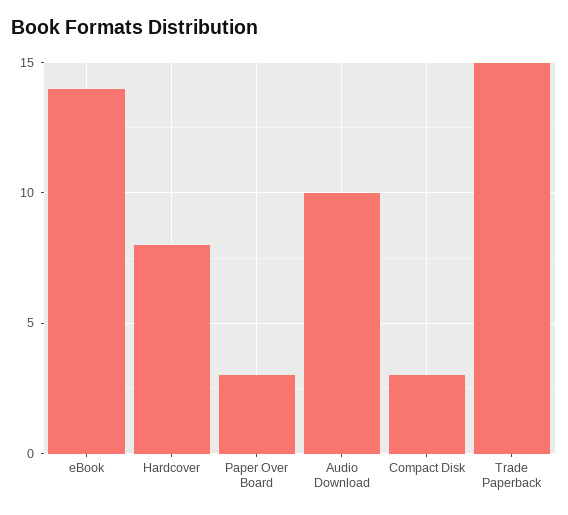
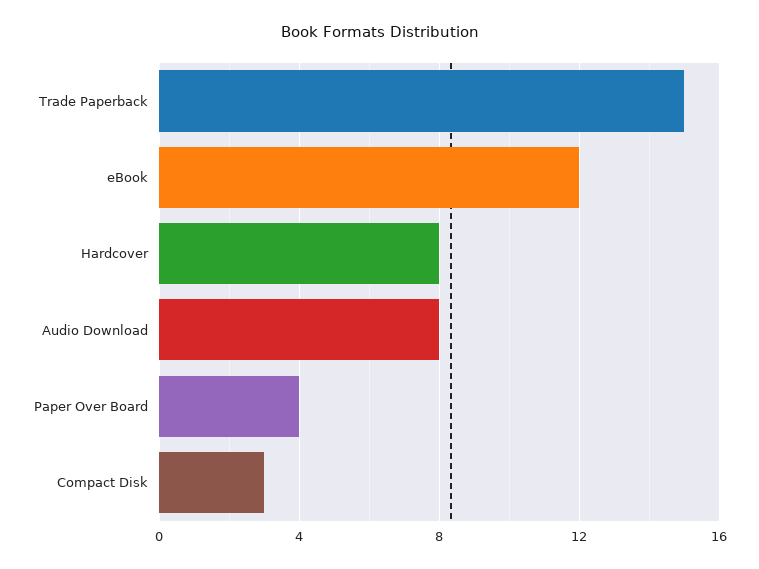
  {
-   "eBook": 14,
+   "eBook": 12,
    "Hardcover": 8,
-   "Paper Over Board": 3,
+   "Paper Over Board": 4,
-   "Audio Download": 10,
+   "Audio Download": 8,
    "Compact Disk": 3,
    "Trade Paperback": 15
  }

